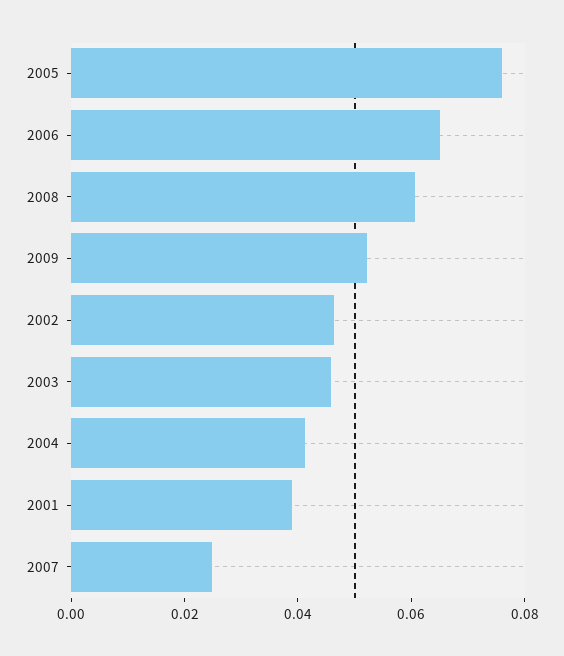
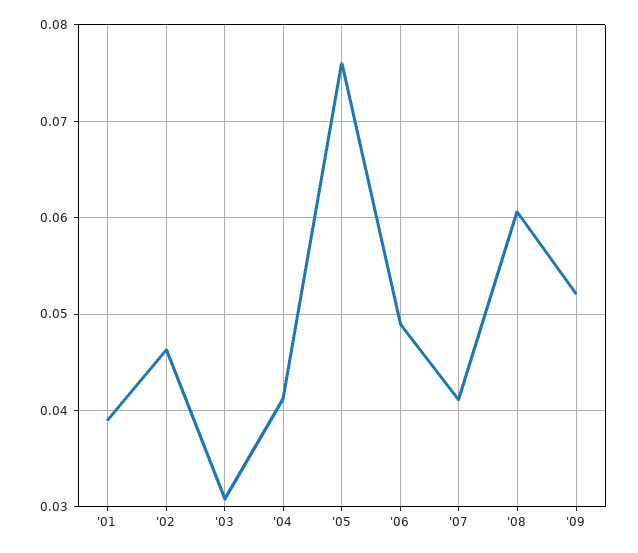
  {
    "2005": 0.076,
-   "2006": 0.065,
+   "2006": 0.049,
    "2008": 0.061,
    "2009": 0.052,
    "2002": 0.046,
-   "2003": 0.045,
+   "2003": 0.031,
    "2004": 0.041,
    "2001": 0.039,
-   "2007": 0.025
+   "2007": 0.041
  }

